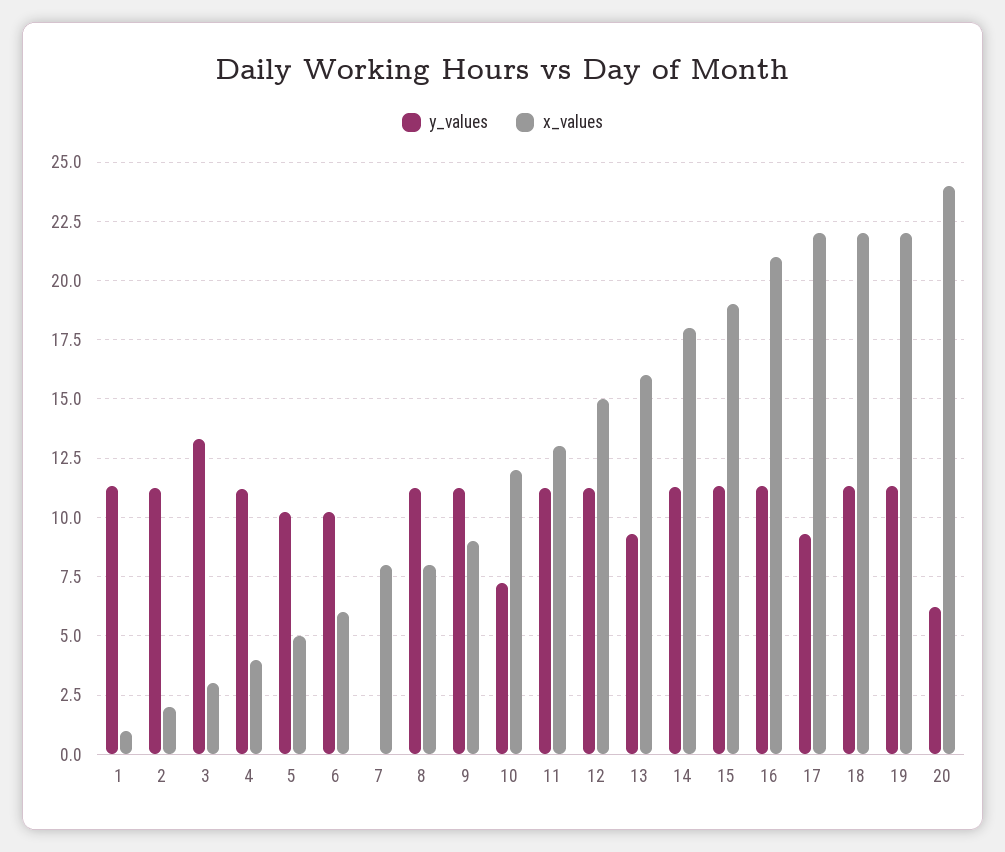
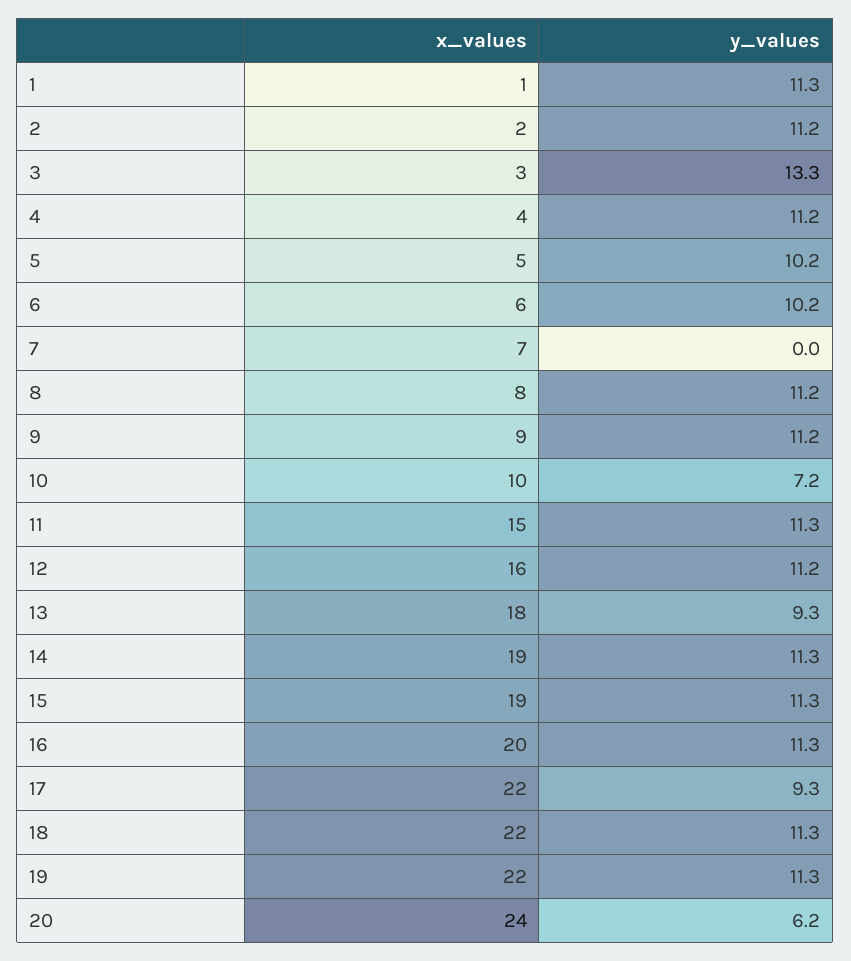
  {
    "y_values": {
      "1": 11.3,
      "2": 11.2,
      "3": 13.3,
      "4": 11.2,
      "5": 10.2,
      "6": 10.2,
      "7": 0,
      "8": 11.2,
      "9": 11.2,
      "10": 7.2,
      "11": 11.3,
      "12": 11.2,
      "13": 9.3,
      "14": 11.3,
      "15": 11.3,
      "16": 11.3,
      "17": 9.3,
      "18": 11.3,
      "19": 11.3,
      "20": 6.2
    },
    "x_values": {
      "1": 1,
      "2": 2,
      "3": 3,
      "4": 4,
      "5": 5,
      "6": 6,
-     "7": 8,
+     "7": 7,
      "8": 8,
      "9": 9,
-     "10": 12,
+     "10": 10,
-     "11": 13,
+     "11": 15,
-     "12": 15,
+     "12": 16,
-     "13": 16,
+     "13": 18,
-     "14": 18,
+     "14": 19,
      "15": 19,
-     "16": 21,
+     "16": 20,
      "17": 22,
      "18": 22,
      "19": 22,
      "20": 24
    }
  }

